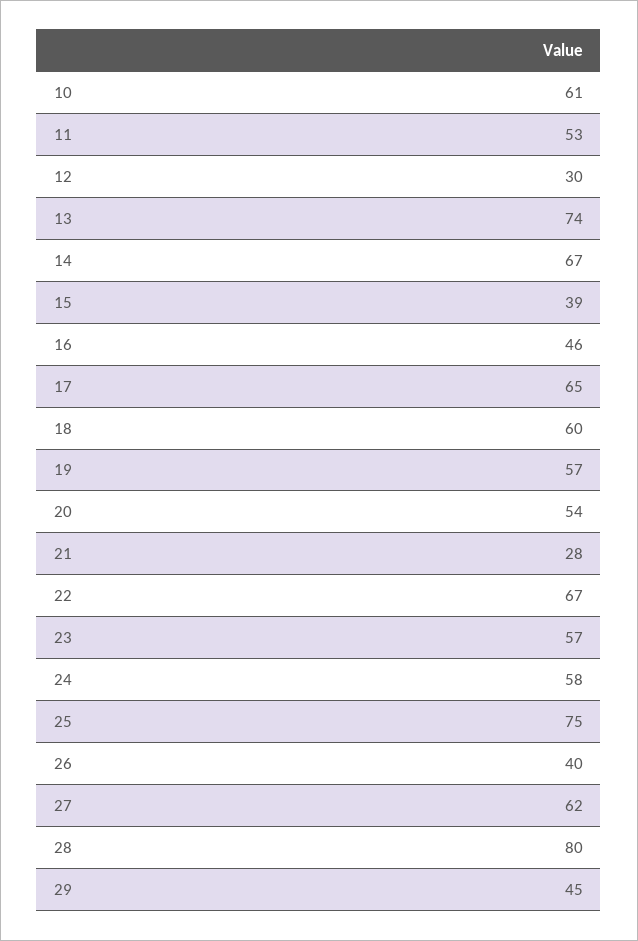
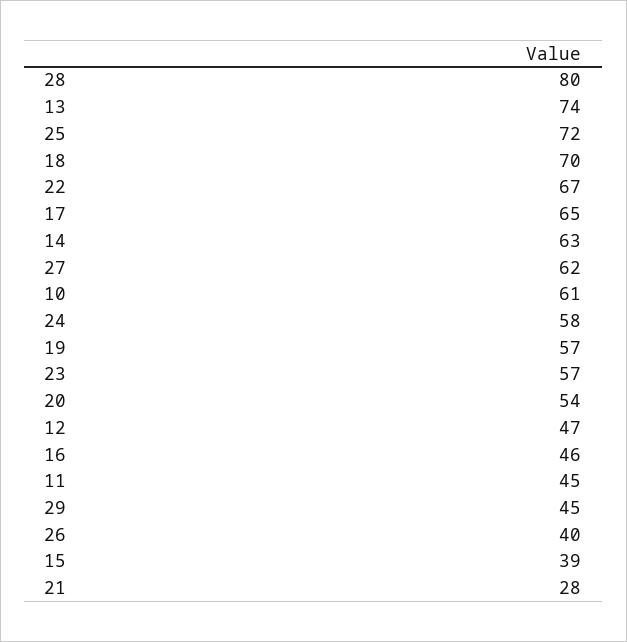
  {
    "10": 61,
-   "11": 53,
+   "11": 45,
-   "12": 30,
+   "12": 47,
    "13": 74,
-   "14": 67,
+   "14": 63,
    "15": 39,
    "16": 46,
    "17": 65,
-   "18": 60,
+   "18": 70,
    "19": 57,
    "20": 54,
    "21": 28,
    "22": 67,
    "23": 57,
    "24": 58,
-   "25": 75,
+   "25": 72,
    "26": 40,
    "27": 62,
    "28": 80,
    "29": 45
  }

